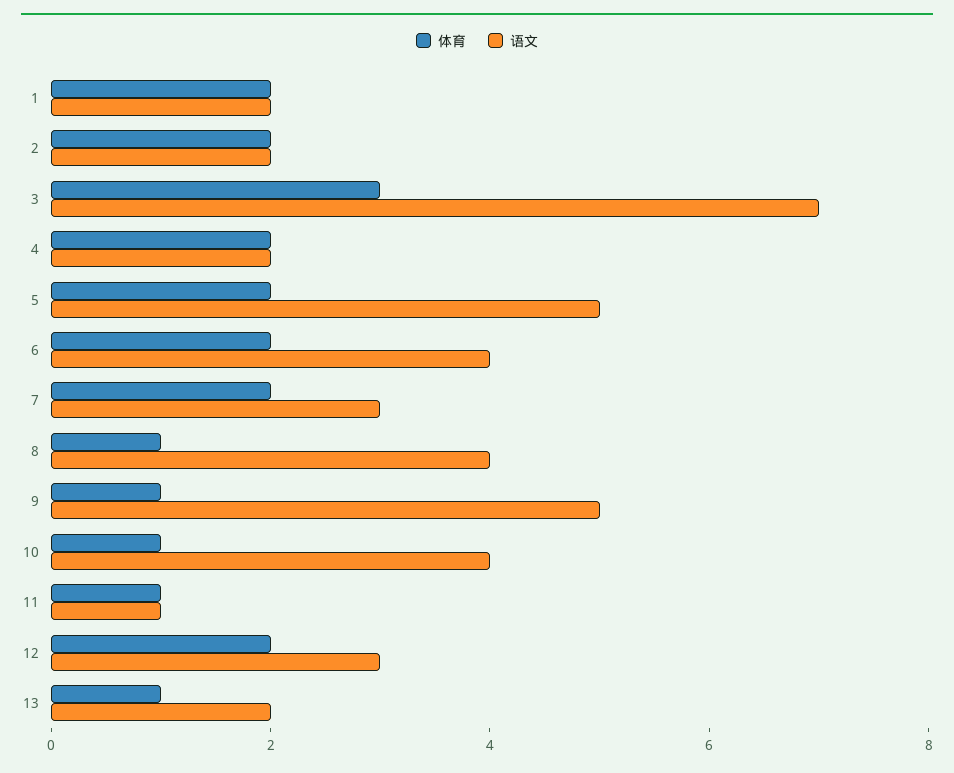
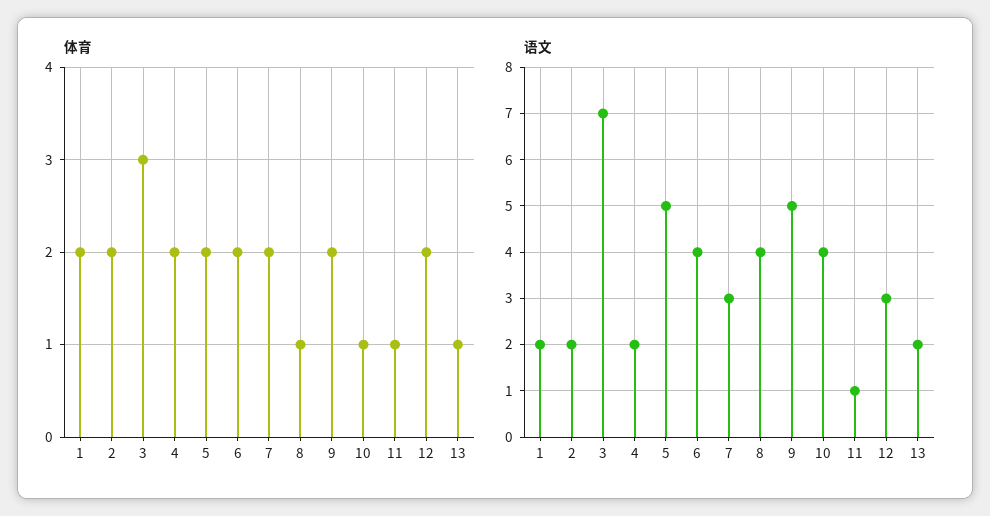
  {
    "体育": {
      "1": 2,
      "2": 2,
      "3": 3,
      "4": 2,
      "5": 2,
      "6": 2,
      "7": 2,
      "8": 1,
-     "9": 1,
+     "9": 2,
      "10": 1,
      "11": 1,
      "12": 2,
      "13": 1
    },
    "语文": {
      "1": 2,
      "2": 2,
      "3": 7,
      "4": 2,
      "5": 5,
      "6": 4,
      "7": 3,
      "8": 4,
      "9": 5,
      "10": 4,
      "11": 1,
      "12": 3,
      "13": 2
    }
  }

